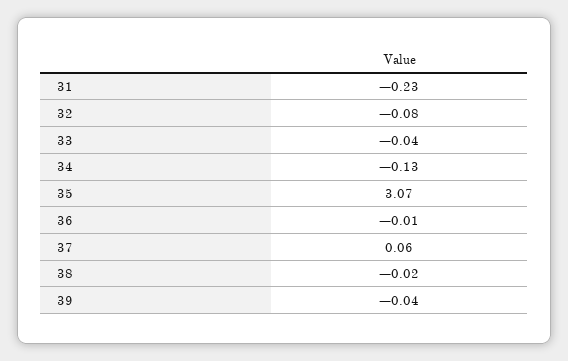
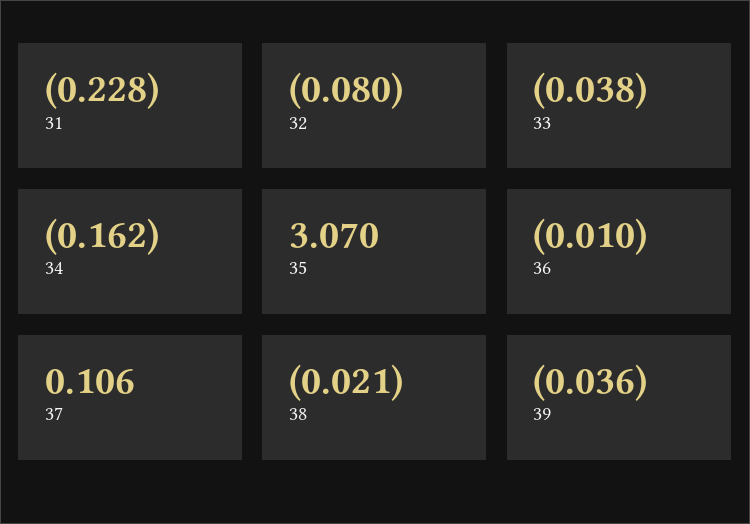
  {
    "31": -0.228,
    "32": -0.08,
    "33": -0.038,
-   "34": -0.13,
+   "34": -0.162,
    "35": 3.07,
    "36": -0.01,
-   "37": 0.06,
+   "37": 0.106,
    "38": -0.021,
    "39": -0.036
  }

